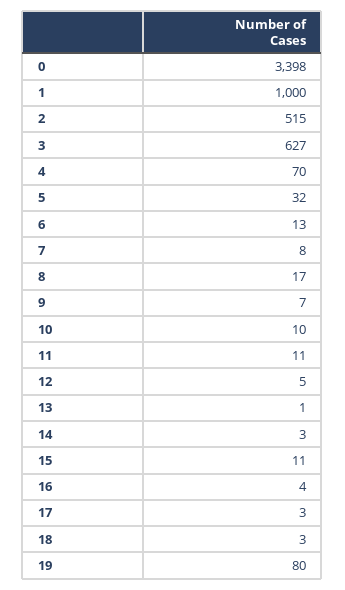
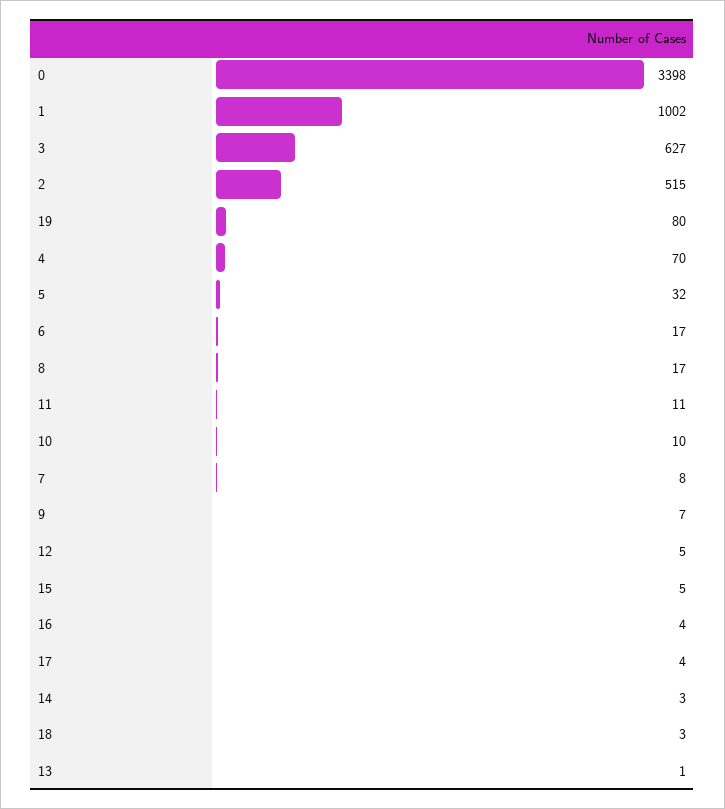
  {
    "0": 3398,
-   "1": 1000,
+   "1": 1002,
    "2": 515,
    "3": 627,
    "4": 70,
    "5": 32,
-   "6": 13,
+   "6": 17,
    "7": 8,
    "8": 17,
    "9": 7,
    "10": 10,
    "11": 11,
    "12": 5,
    "13": 1,
    "14": 3,
-   "15": 11,
+   "15": 5,
    "16": 4,
-   "17": 3,
+   "17": 4,
    "18": 3,
    "19": 80
  }

